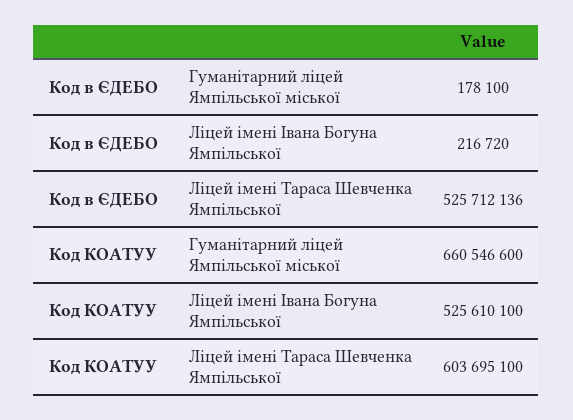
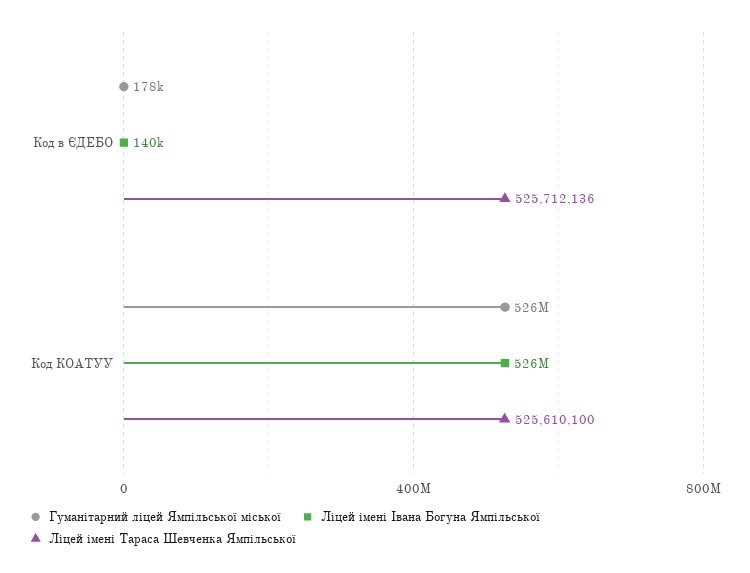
  {
    "Гуманітарний ліцей Ямпільської міської": {
      "Код в ЄДЕБО": 178100,
-     "Код КОАТУУ": 660546600
+     "Код КОАТУУ": 526000000
    },
    "Ліцей імені Івана Богуна Ямпільської": {
-     "Код в ЄДЕБО": 216720,
+     "Код в ЄДЕБО": 140000,
      "Код КОАТУУ": 525610100
    },
    "Ліцей імені Тараса Шевченка Ямпільської": {
      "Код в ЄДЕБО": 525712136,
-     "Код КОАТУУ": 603695100
+     "Код КОАТУУ": 525610100
    }
  }

